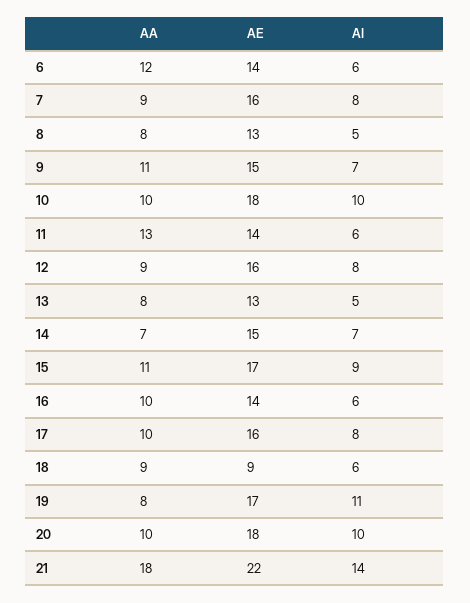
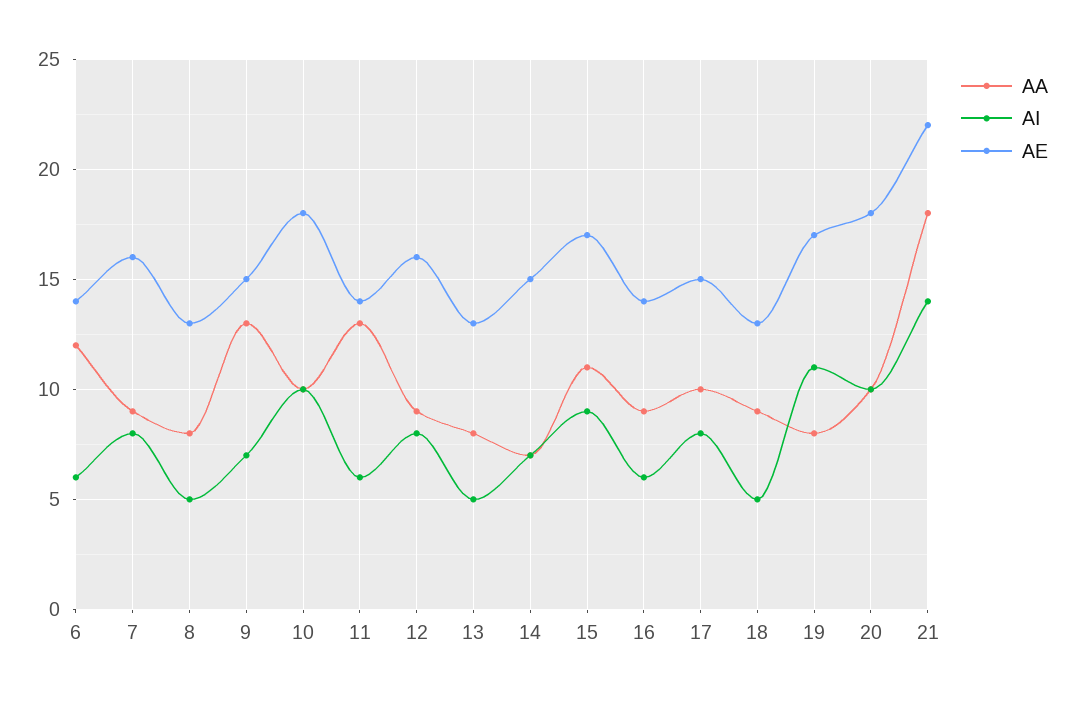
  {
    "AA": {
      "6": 12,
      "7": 9,
      "8": 8,
-     "9": 11,
+     "9": 13,
      "10": 10,
      "11": 13,
      "12": 9,
      "13": 8,
      "14": 7,
      "15": 11,
-     "16": 10,
+     "16": 9,
      "17": 10,
      "18": 9,
      "19": 8,
      "20": 10,
      "21": 18
    },
    "AE": {
      "6": 14,
      "7": 16,
      "8": 13,
      "9": 15,
      "10": 18,
      "11": 14,
      "12": 16,
      "13": 13,
      "14": 15,
      "15": 17,
      "16": 14,
-     "17": 16,
+     "17": 15,
-     "18": 9,
+     "18": 13,
      "19": 17,
      "20": 18,
      "21": 22
    },
    "AI": {
      "6": 6,
      "7": 8,
      "8": 5,
      "9": 7,
      "10": 10,
      "11": 6,
      "12": 8,
      "13": 5,
      "14": 7,
      "15": 9,
      "16": 6,
      "17": 8,
-     "18": 6,
+     "18": 5,
      "19": 11,
      "20": 10,
      "21": 14
    }
  }

